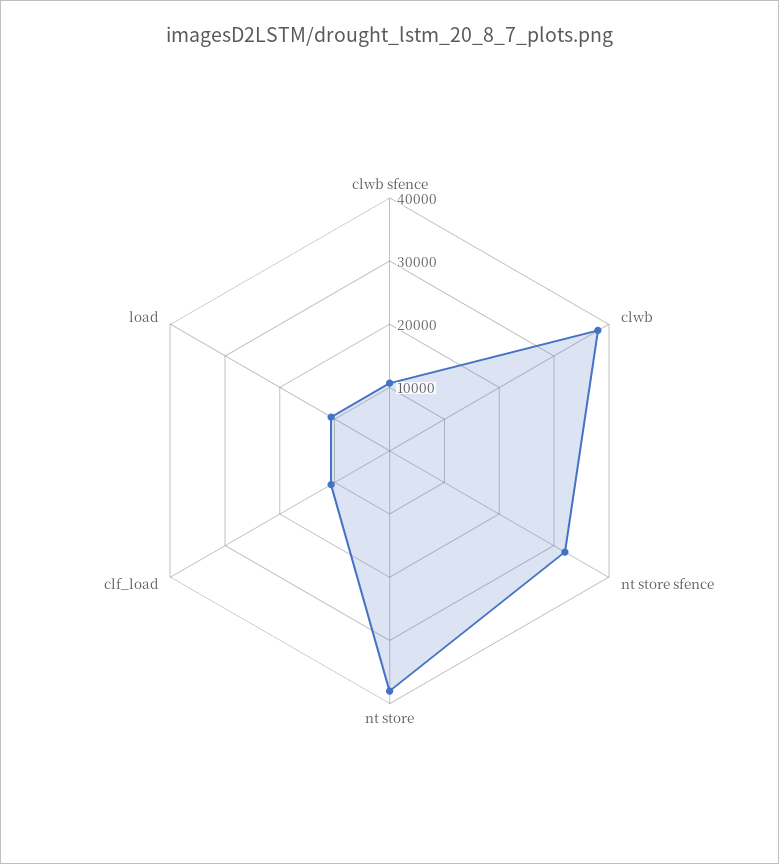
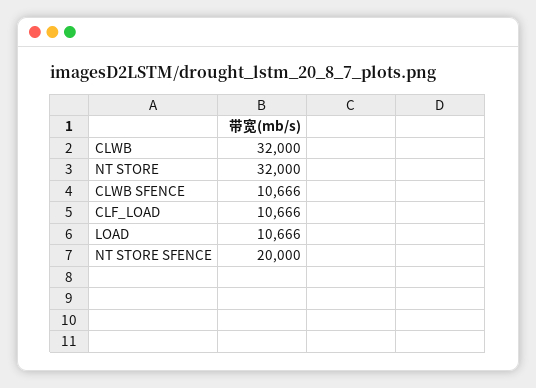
  {
    "clwb sfence": 10666,
-   "clwb": 38000,
+   "clwb": 32000,
-   "nt store sfence": 32000,
+   "nt store sfence": 20000,
-   "nt store": 38000,
+   "nt store": 32000,
    "clf_load": 10666,
    "load": 10666
  }

